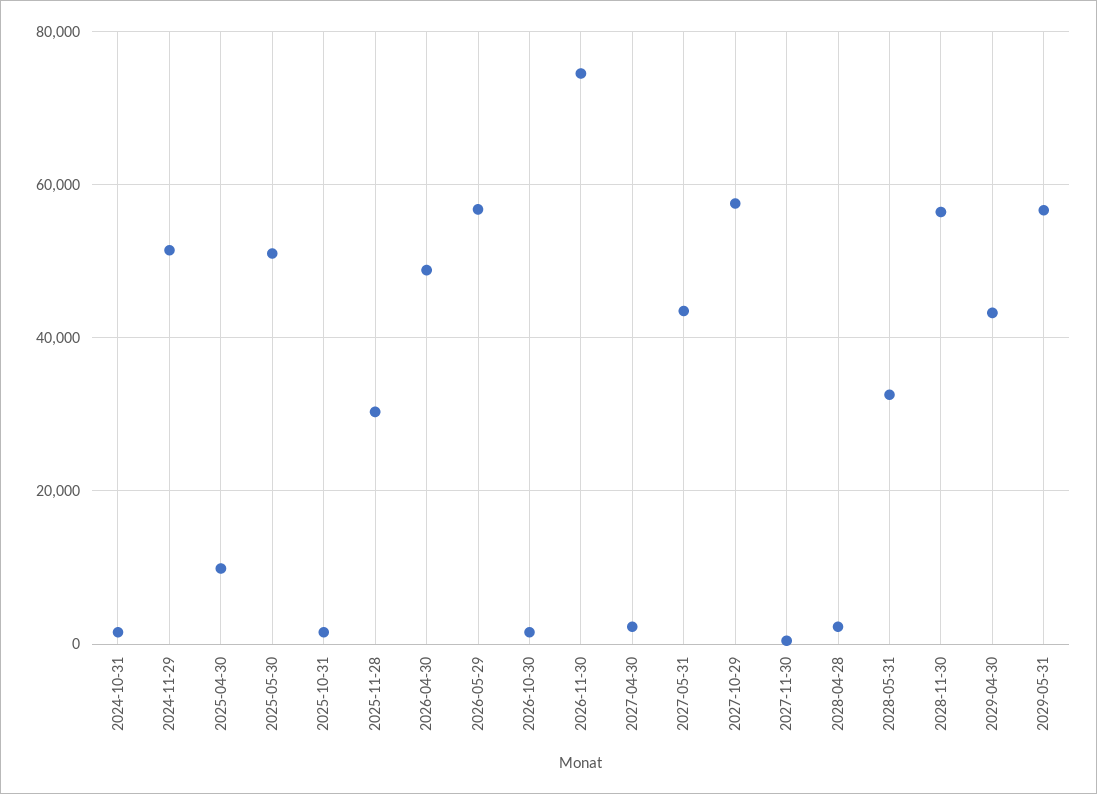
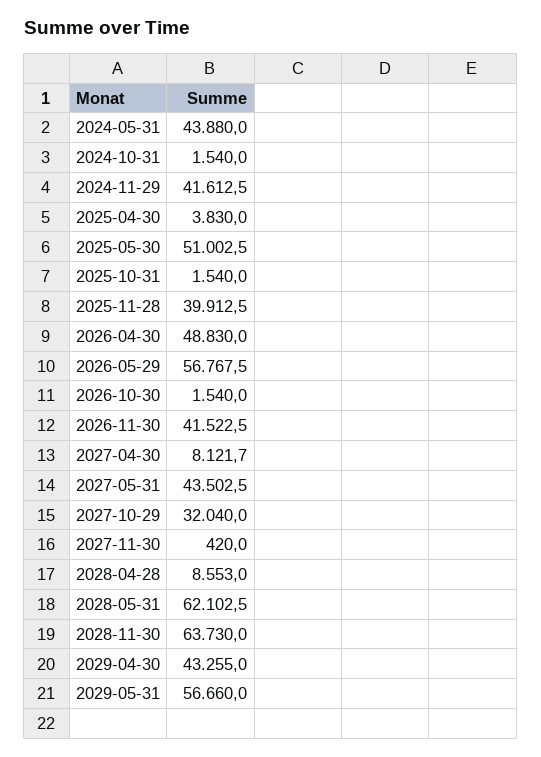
  {
    "2024-10-31": 1540,
-   "2024-11-29": 52000,
+   "2024-11-29": 41612.5,
-   "2025-04-30": 10000,
+   "2025-04-30": 3830,
    "2025-05-30": 51002.5,
    "2025-10-31": 1540,
-   "2025-11-28": 30000,
+   "2025-11-28": 39912.5,
    "2026-04-30": 48830,
    "2026-05-29": 56767.5,
    "2026-10-30": 1540,
-   "2026-11-30": 74000,
+   "2026-11-30": 41522.5,
-   "2027-04-30": 2000,
+   "2027-04-30": 8121.7,
    "2027-05-31": 43502.5,
-   "2027-10-29": 58000,
+   "2027-10-29": 32040,
    "2027-11-30": 420,
-   "2028-04-28": 2000,
+   "2028-04-28": 8553,
-   "2028-05-31": 32000,
+   "2028-05-31": 62102.5,
-   "2028-11-30": 56000,
+   "2028-11-30": 63730,
    "2029-04-30": 43255,
-   "2029-05-31": 56660
+   "2029-05-31": 56660,
+   "2024-05-31": 43880
  }

